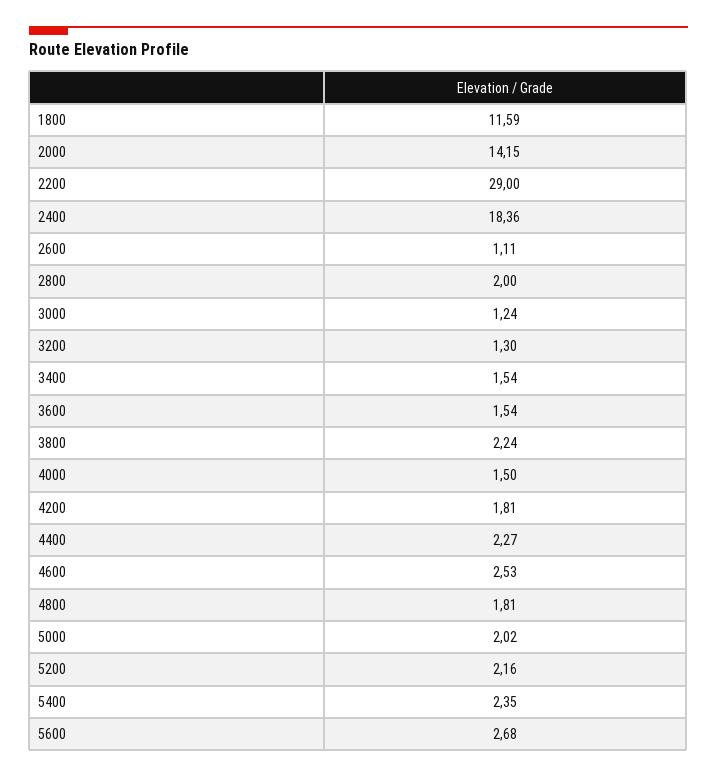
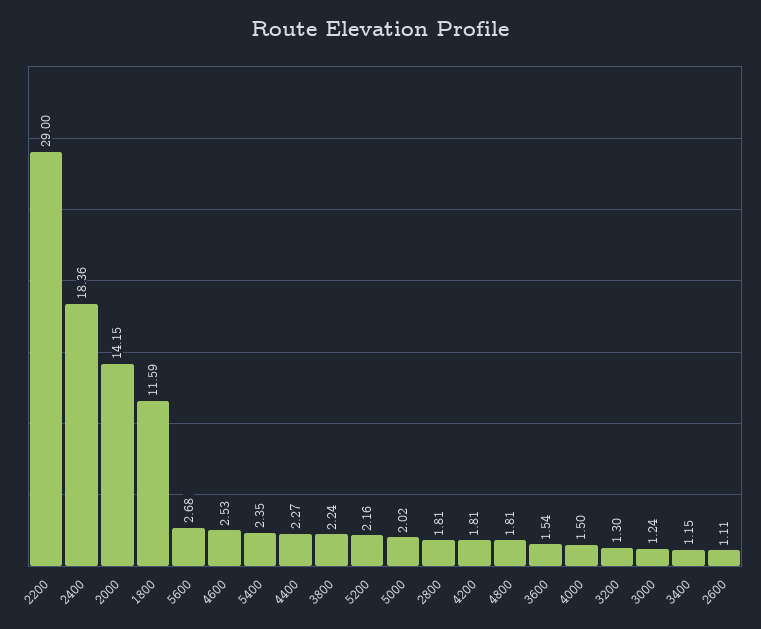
  {
    "1800": 11.59,
    "2000": 14.15,
    "2200": 29,
    "2400": 18.36,
    "2600": 1.11,
-   "2800": 2,
+   "2800": 1.81,
    "3000": 1.24,
    "3200": 1.3,
-   "3400": 1.54,
+   "3400": 1.15,
    "3600": 1.54,
    "3800": 2.24,
    "4000": 1.5,
    "4200": 1.81,
    "4400": 2.27,
    "4600": 2.53,
    "4800": 1.81,
    "5000": 2.02,
    "5200": 2.16,
    "5400": 2.35,
    "5600": 2.68
  }

